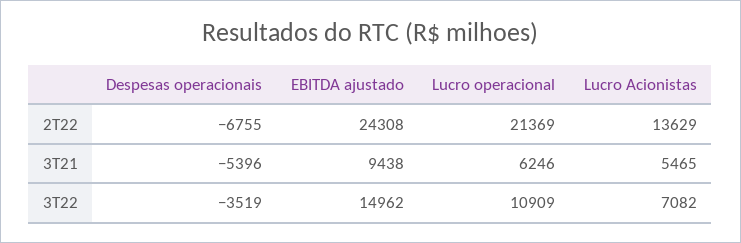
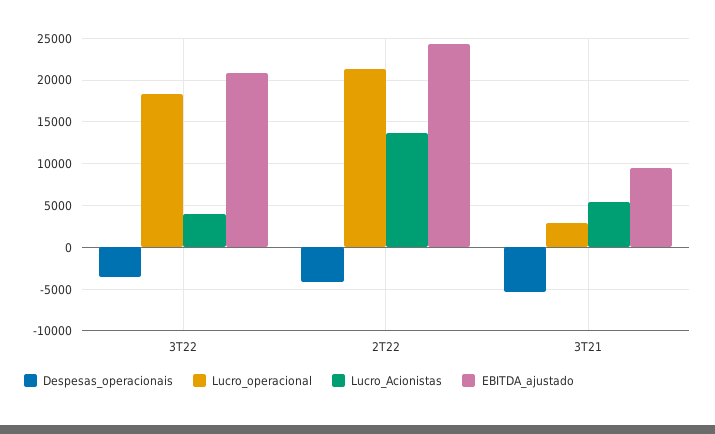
  {
    "Despesas operacionais": {
-     "2T22": -6755,
+     "2T22": -4000,
      "3T21": -5396,
      "3T22": -3519
    },
    "EBITDA ajustado": {
      "2T22": 24308,
      "3T21": 9438,
-     "3T22": 14962
+     "3T22": 21000
    },
    "Lucro operacional": {
      "2T22": 21369,
-     "3T21": 6246,
+     "3T21": 3000,
-     "3T22": 10909
+     "3T22": 18000
    },
    "Lucro Acionistas": {
      "2T22": 13629,
      "3T21": 5465,
-     "3T22": 7082
+     "3T22": 4000
    }
  }

